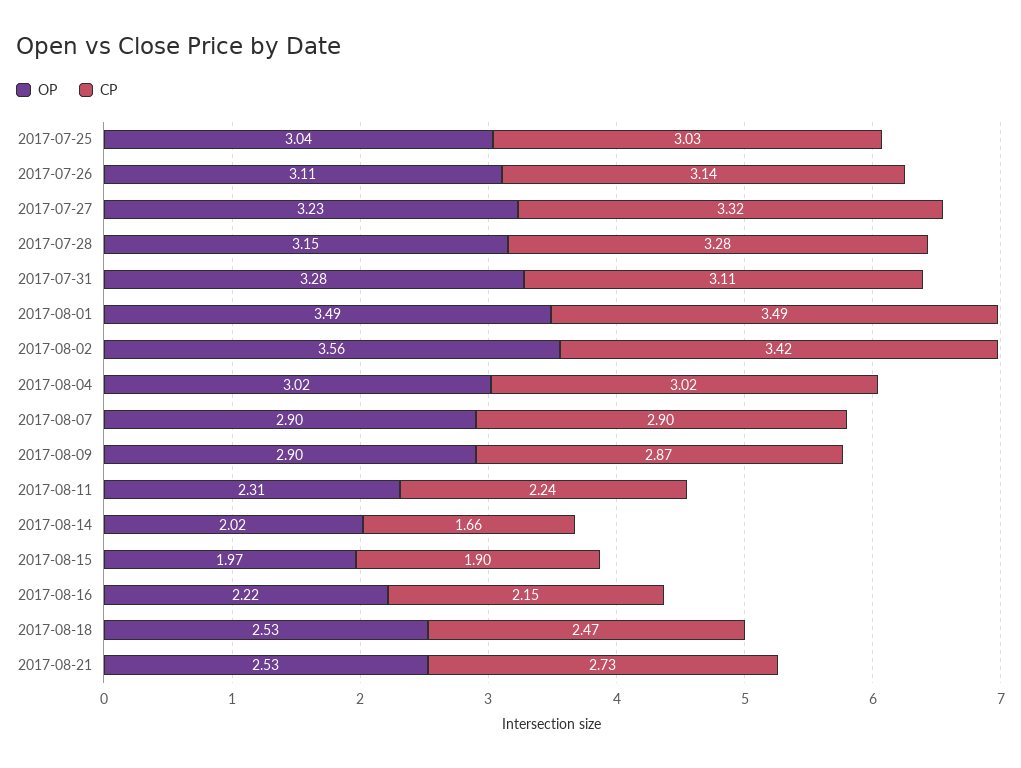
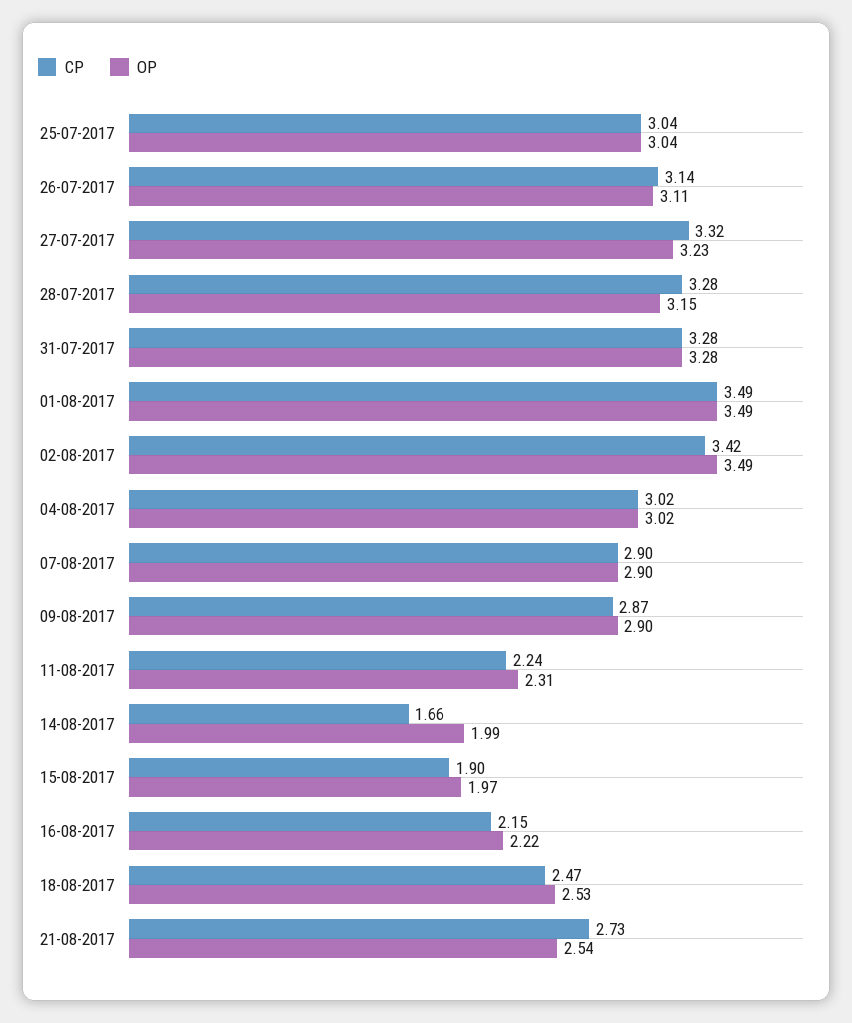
  {
    "OP": {
      "2017-07-25": 3.04,
      "2017-07-26": 3.11,
      "2017-07-27": 3.23,
      "2017-07-28": 3.15,
      "2017-07-31": 3.28,
      "2017-08-01": 3.49,
-     "2017-08-02": 3.56,
+     "2017-08-02": 3.49,
      "2017-08-04": 3.02,
      "2017-08-07": 2.9,
      "2017-08-09": 2.9,
      "2017-08-11": 2.31,
-     "2017-08-14": 2.02,
+     "2017-08-14": 1.99,
      "2017-08-15": 1.97,
      "2017-08-16": 2.22,
      "2017-08-18": 2.53,
-     "2017-08-21": 2.53
+     "2017-08-21": 2.54
    },
    "CP": {
-     "2017-07-25": 3.03,
+     "2017-07-25": 3.04,
      "2017-07-26": 3.14,
      "2017-07-27": 3.32,
      "2017-07-28": 3.28,
-     "2017-07-31": 3.11,
+     "2017-07-31": 3.28,
      "2017-08-01": 3.49,
      "2017-08-02": 3.42,
      "2017-08-04": 3.02,
      "2017-08-07": 2.9,
      "2017-08-09": 2.87,
      "2017-08-11": 2.24,
      "2017-08-14": 1.66,
      "2017-08-15": 1.9,
      "2017-08-16": 2.15,
      "2017-08-18": 2.47,
      "2017-08-21": 2.73
    }
  }

